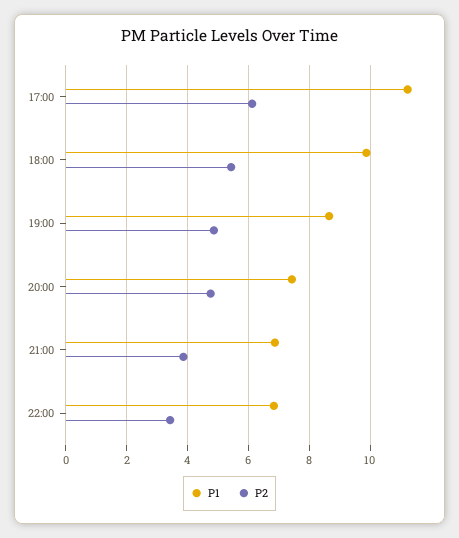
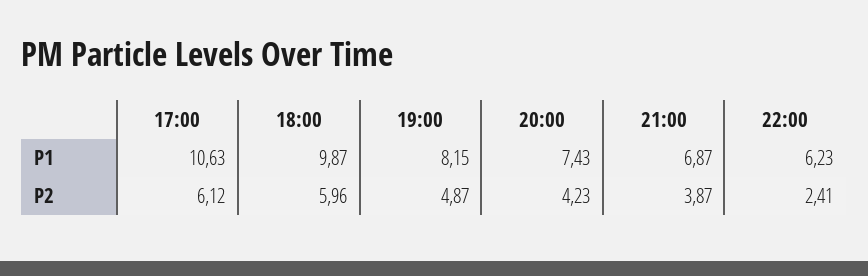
  {
    "P1": {
-     "17:00": 11.2,
+     "17:00": 10.63,
      "18:00": 9.87,
-     "19:00": 8.6,
+     "19:00": 8.15,
      "20:00": 7.43,
      "21:00": 6.87,
-     "22:00": 6.8
+     "22:00": 6.23
    },
    "P2": {
      "17:00": 6.12,
-     "18:00": 5.4,
+     "18:00": 5.96,
      "19:00": 4.87,
-     "20:00": 4.8,
+     "20:00": 4.23,
      "21:00": 3.87,
-     "22:00": 3.4
+     "22:00": 2.41
    }
  }

